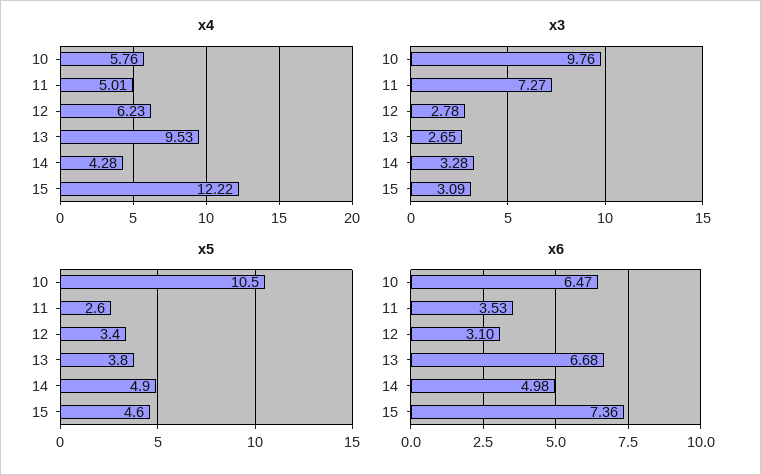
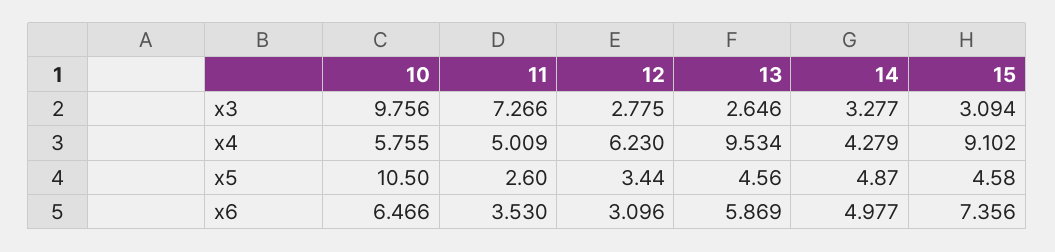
  {
    "x4": {
      "10": 5.755,
      "11": 5.009,
      "12": 6.23,
      "13": 9.534,
      "14": 4.279,
-     "15": 12.22
+     "15": 9.102
    },
    "x3": {
      "10": 9.756,
      "11": 7.266,
      "12": 2.775,
      "13": 2.646,
      "14": 3.277,
      "15": 3.094
    },
    "x5": {
      "10": 10.5,
      "11": 2.6,
      "12": 3.44,
-     "13": 3.8,
+     "13": 4.56,
      "14": 4.87,
      "15": 4.58
    },
    "x6": {
      "10": 6.466,
      "11": 3.53,
      "12": 3.096,
-     "13": 6.68,
+     "13": 5.869,
      "14": 4.977,
      "15": 7.356
    }
  }

